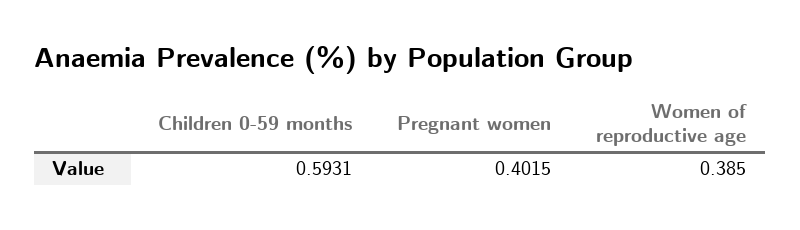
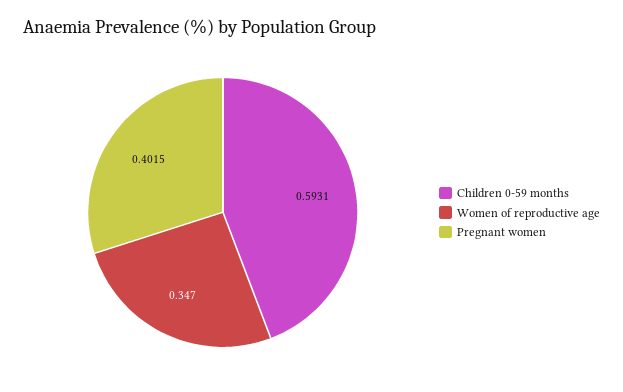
  {
    "Children 0-59 months": 0.5931,
    "Pregnant women": 0.4015,
-   "Women of reproductive age": 0.385
+   "Women of reproductive age": 0.347
  }

